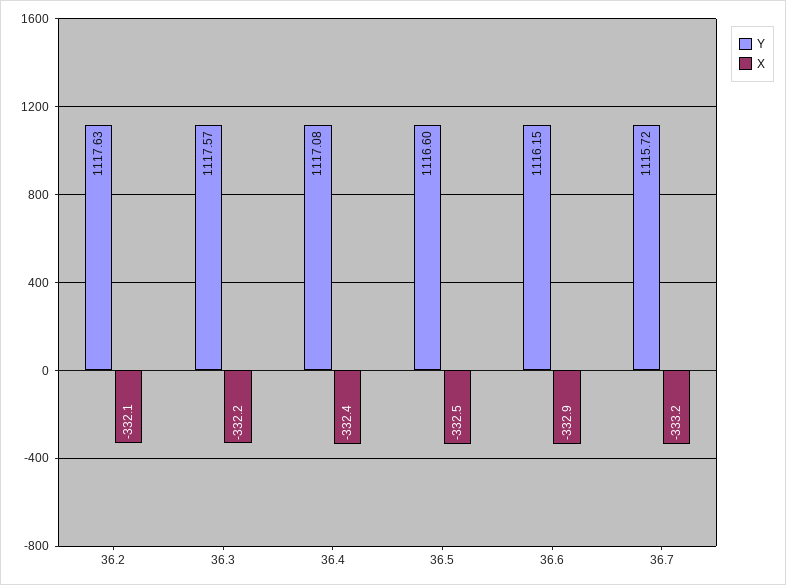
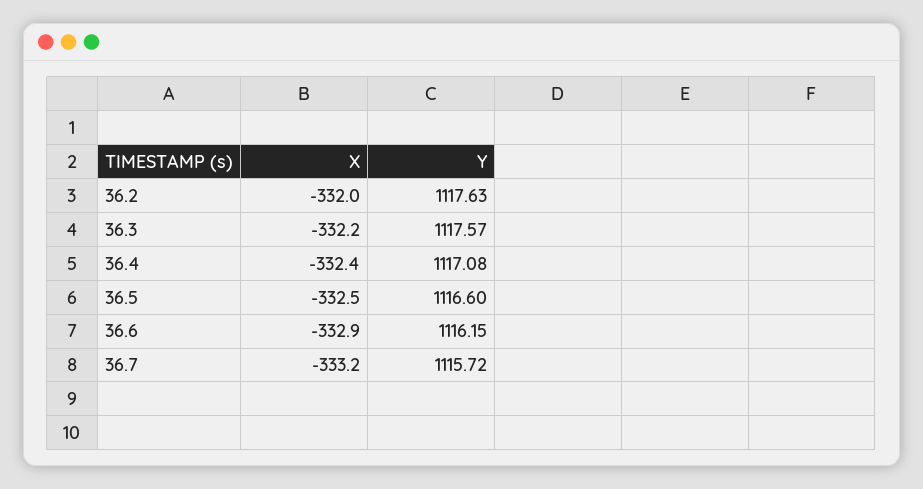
  {
    "Y": {
      "36.2": 1117.63,
      "36.3": 1117.57,
      "36.4": 1117.08,
      "36.5": 1116.6,
      "36.6": 1116.15,
      "36.7": 1115.72
    },
    "X": {
-     "36.2": -332.1,
+     "36.2": -332,
      "36.3": -332.2,
      "36.4": -332.4,
      "36.5": -332.5,
      "36.6": -332.9,
      "36.7": -333.2
    }
  }

